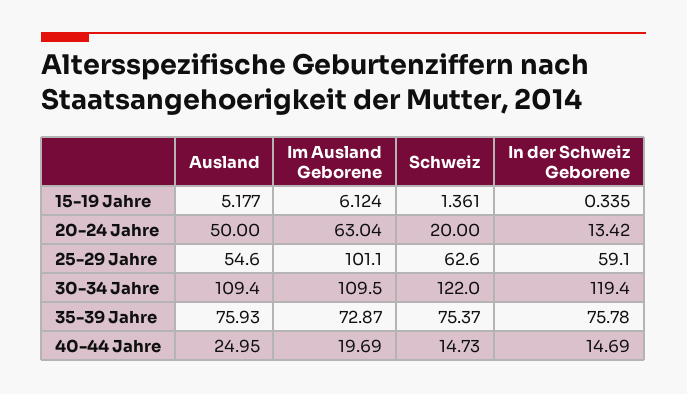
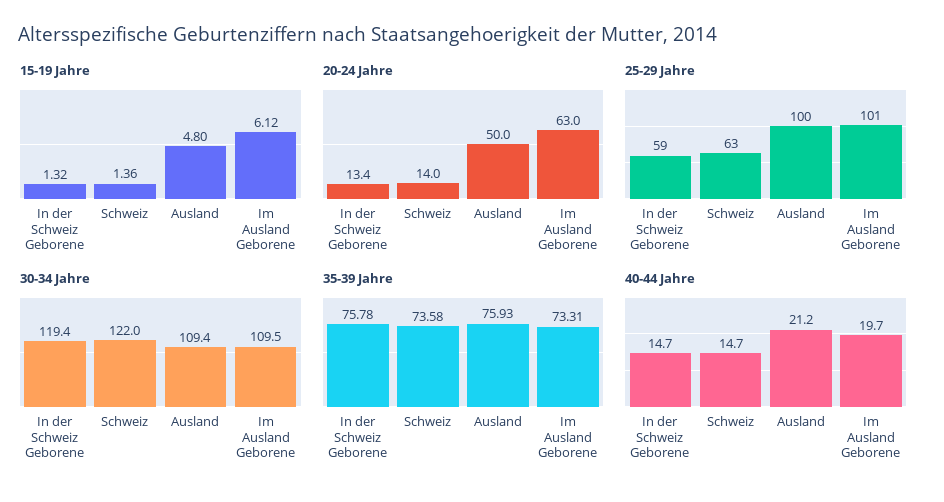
  {
    "15-19 Jahre": {
-     "Ausland": 5.177,
+     "Ausland": 4.8,
      "Im Ausland Geborene": 6.124,
      "Schweiz": 1.361,
-     "In der Schweiz Geborene": 0.335
+     "In der Schweiz Geborene": 1.32
    },
    "20-24 Jahre": {
      "Ausland": 50,
      "Im Ausland Geborene": 63.04,
-     "Schweiz": 20,
+     "Schweiz": 14,
      "In der Schweiz Geborene": 13.42
    },
    "25-29 Jahre": {
-     "Ausland": 54.6,
+     "Ausland": 100,
      "Im Ausland Geborene": 101.1,
      "Schweiz": 62.6,
      "In der Schweiz Geborene": 59.1
    },
    "30-34 Jahre": {
      "Ausland": 109.4,
      "Im Ausland Geborene": 109.5,
      "Schweiz": 122,
      "In der Schweiz Geborene": 119.4
    },
    "35-39 Jahre": {
      "Ausland": 75.93,
-     "Im Ausland Geborene": 72.87,
+     "Im Ausland Geborene": 73.31,
-     "Schweiz": 75.37,
+     "Schweiz": 73.58,
      "In der Schweiz Geborene": 75.78
    },
    "40-44 Jahre": {
-     "Ausland": 24.95,
+     "Ausland": 21.2,
      "Im Ausland Geborene": 19.69,
      "Schweiz": 14.73,
      "In der Schweiz Geborene": 14.69
    }
  }

